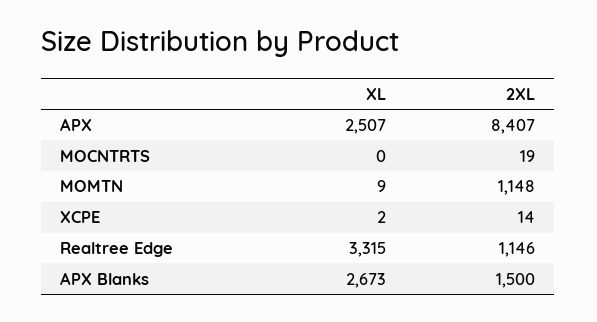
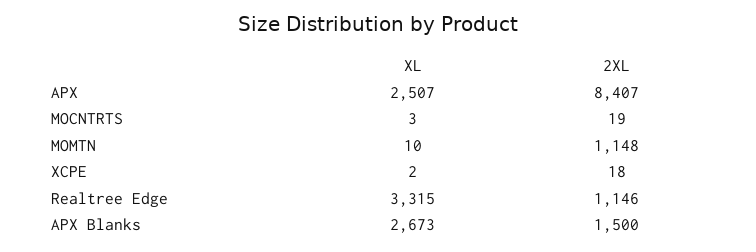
  {
    "XL": {
      "APX": 2507,
-     "MOCNTRTS": 0,
+     "MOCNTRTS": 3,
-     "MOMTN": 9,
+     "MOMTN": 10,
      "XCPE": 2,
      "Realtree Edge": 3315,
      "APX Blanks": 2673
    },
    "2XL": {
      "APX": 8407,
      "MOCNTRTS": 19,
      "MOMTN": 1148,
-     "XCPE": 14,
+     "XCPE": 18,
      "Realtree Edge": 1146,
      "APX Blanks": 1500
    }
  }

